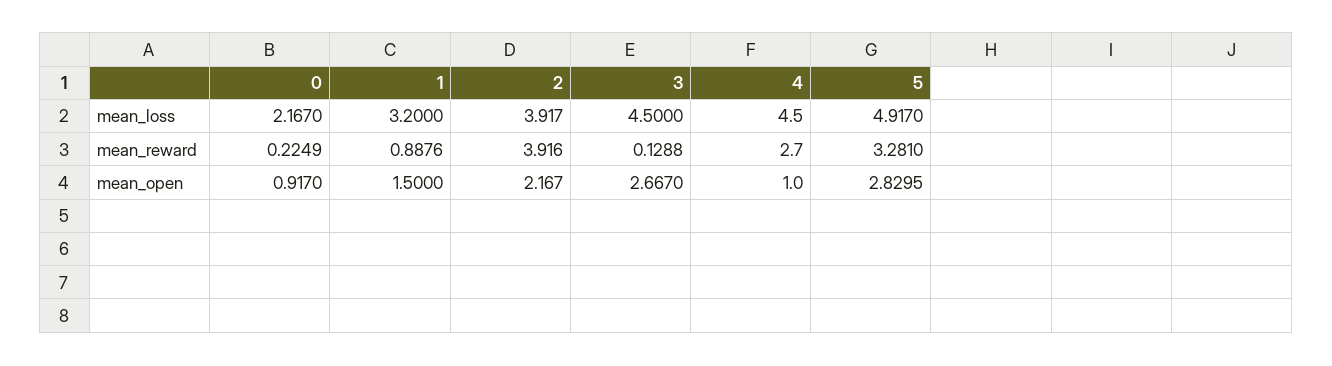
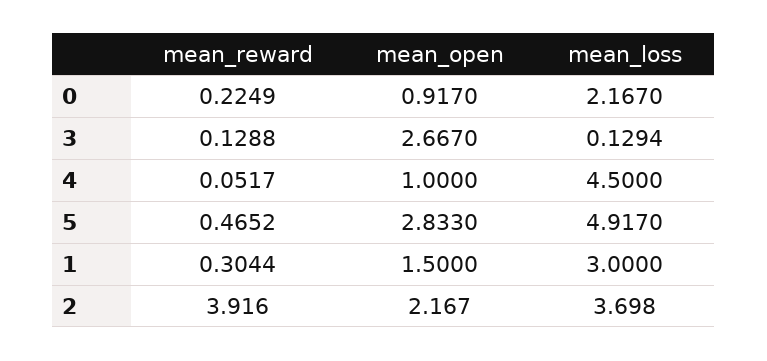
  {
    "0": {
      "mean_loss": 2.167,
      "mean_reward": 0.2249,
      "mean_open": 0.917
    },
    "1": {
-     "mean_loss": 3.2,
+     "mean_loss": 3,
-     "mean_reward": 0.8876,
+     "mean_reward": 0.3044,
      "mean_open": 1.5
    },
    "2": {
-     "mean_loss": 3.917,
+     "mean_loss": 3.698,
      "mean_reward": 3.916,
      "mean_open": 2.167
    },
    "3": {
-     "mean_loss": 4.5,
+     "mean_loss": 0.1294,
      "mean_reward": 0.1288,
      "mean_open": 2.667
    },
    "4": {
      "mean_loss": 4.5,
-     "mean_reward": 2.7,
+     "mean_reward": 0.0517,
      "mean_open": 1
    },
    "5": {
      "mean_loss": 4.917,
-     "mean_reward": 3.281,
+     "mean_reward": 0.4652,
-     "mean_open": 2.8295
+     "mean_open": 2.833
    }
  }

